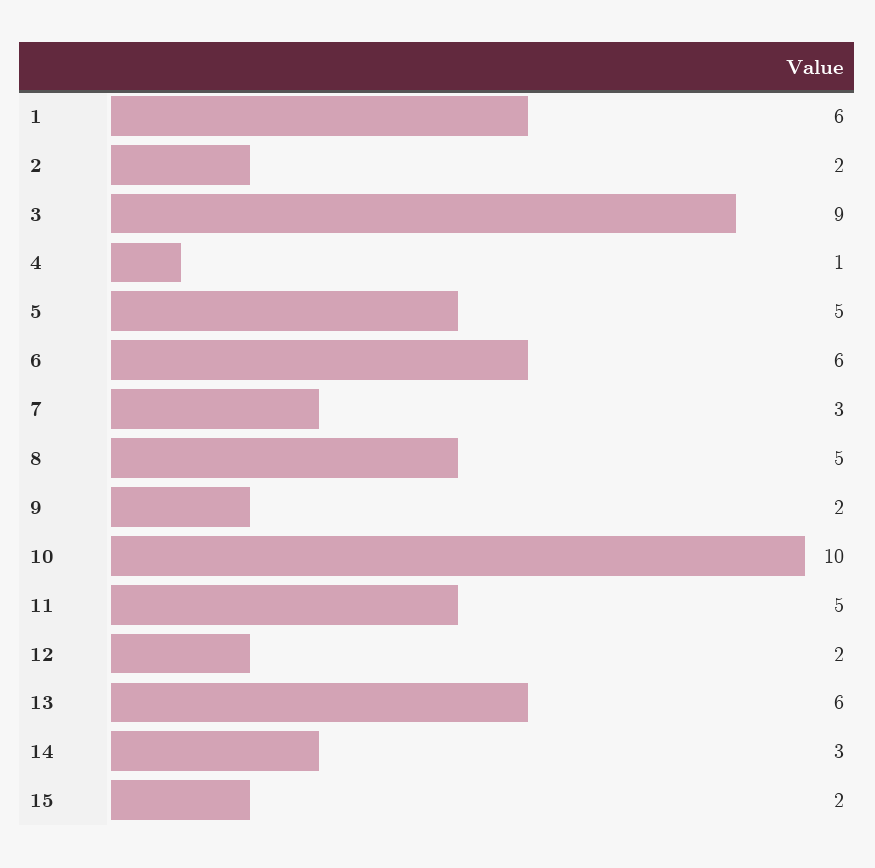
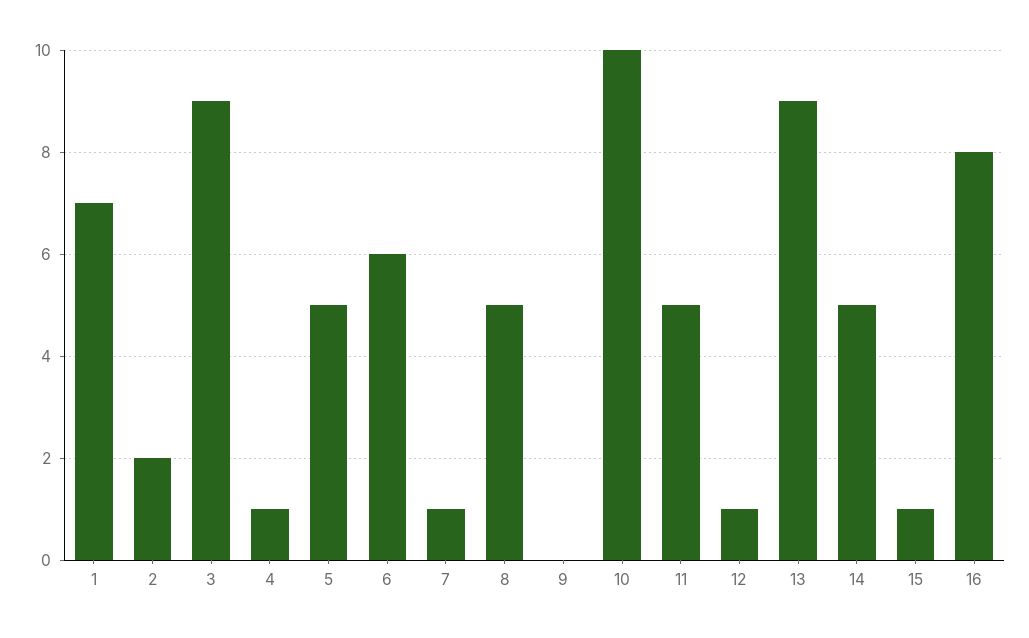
  {
-   "1": 6,
+   "1": 7,
    "2": 2,
    "3": 9,
    "4": 1,
    "5": 5,
    "6": 6,
-   "7": 3,
+   "7": 1,
    "8": 5,
-   "9": 2,
+   "9": 0,
    "10": 10,
    "11": 5,
-   "12": 2,
+   "12": 1,
-   "13": 6,
+   "13": 9,
-   "14": 3,
+   "14": 5,
-   "15": 2
+   "15": 1,
+   "16": 8
  }

